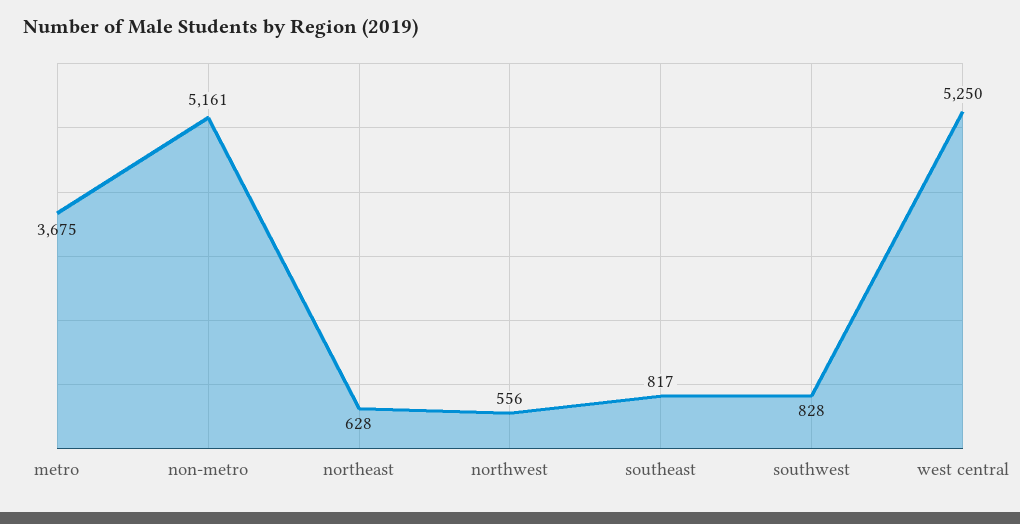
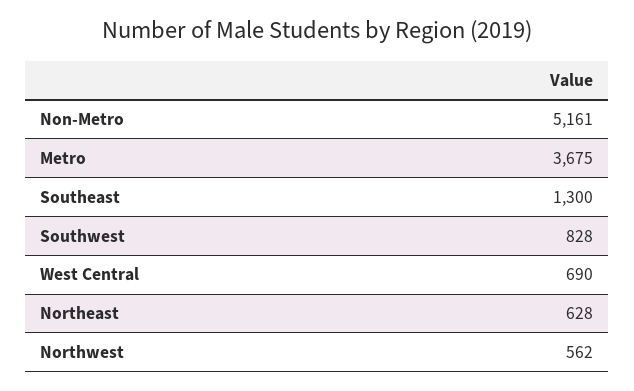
  {
    "metro": 3675,
    "non-metro": 5161,
    "northeast": 628,
-   "northwest": 556,
+   "northwest": 562,
-   "southeast": 817,
+   "southeast": 1300,
    "southwest": 828,
-   "west central": 5250
+   "west central": 690
  }

